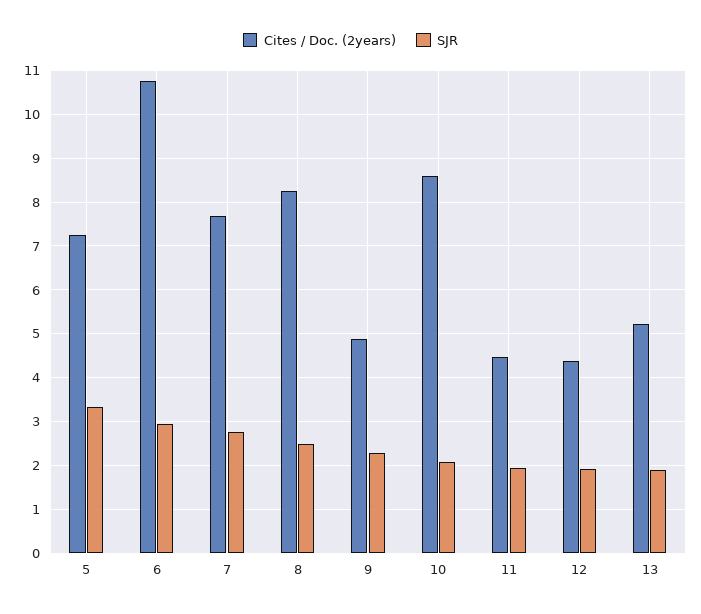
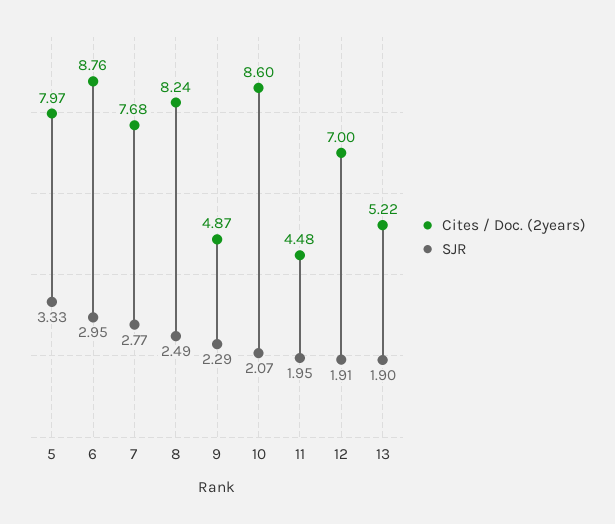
  {
    "Cites / Doc. (2years)": {
-     "5": 7.2,
+     "5": 7.97,
-     "6": 10.8,
+     "6": 8.76,
      "7": 7.68,
      "8": 8.24,
      "9": 4.87,
      "10": 8.6,
      "11": 4.48,
-     "12": 4.4,
+     "12": 7,
      "13": 5.22
    },
    "SJR": {
      "5": 3.33,
      "6": 2.95,
      "7": 2.77,
      "8": 2.49,
      "9": 2.29,
      "10": 2.07,
      "11": 1.95,
      "12": 1.91,
      "13": 1.9
    }
  }

